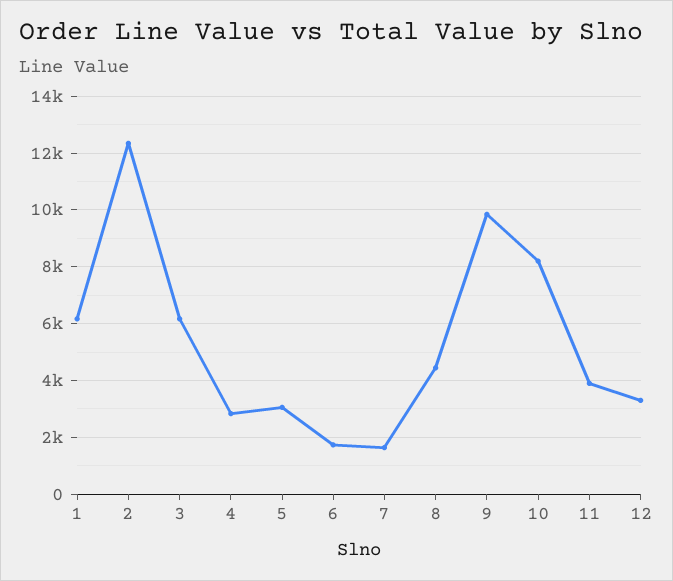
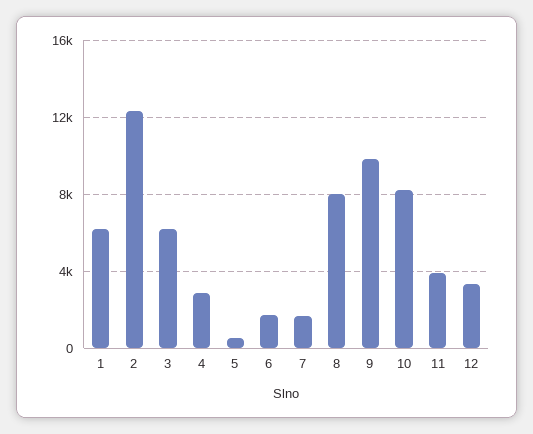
  {
    "1": 6250,
    "2": 12250,
    "3": 6250,
    "4": 2750,
-   "5": 3000,
+   "5": 500,
    "6": 1750,
    "7": 1750,
-   "8": 4500,
+   "8": 8000,
    "9": 9750,
    "10": 8250,
    "11": 4000,
    "12": 3250
  }

